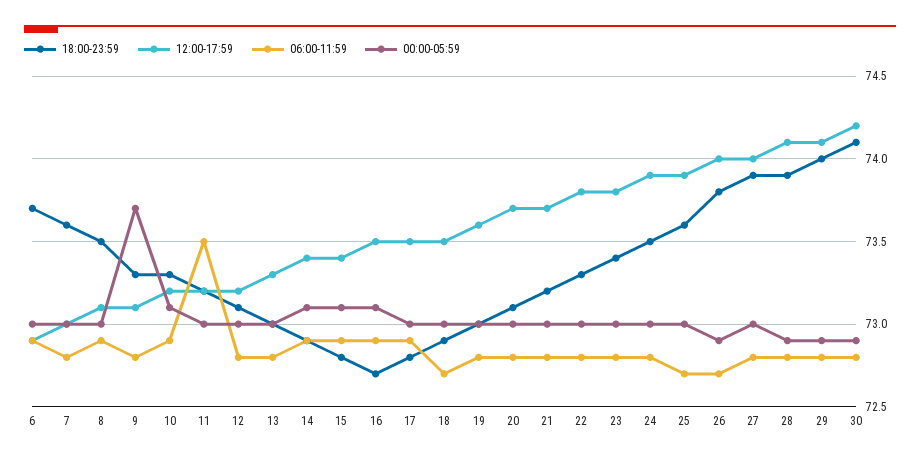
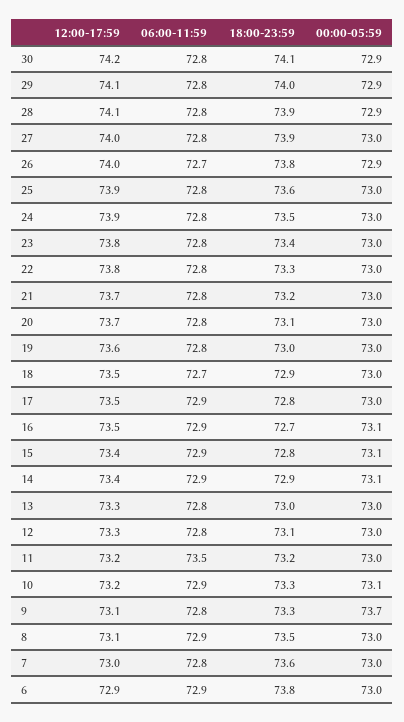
  {
    "18:00-23:59": {
-     "6": 73.7,
+     "6": 73.8,
      "7": 73.6,
      "8": 73.5,
      "9": 73.3,
      "10": 73.3,
      "11": 73.2,
      "12": 73.1,
      "13": 73,
      "14": 72.9,
      "15": 72.8,
      "16": 72.7,
      "17": 72.8,
      "18": 72.9,
      "19": 73,
      "20": 73.1,
      "21": 73.2,
      "22": 73.3,
      "23": 73.4,
      "24": 73.5,
      "25": 73.6,
      "26": 73.8,
      "27": 73.9,
      "28": 73.9,
      "29": 74,
      "30": 74.1
    },
    "12:00-17:59": {
      "6": 72.9,
      "7": 73,
      "8": 73.1,
      "9": 73.1,
      "10": 73.2,
      "11": 73.2,
-     "12": 73.2,
+     "12": 73.3,
      "13": 73.3,
      "14": 73.4,
      "15": 73.4,
      "16": 73.5,
      "17": 73.5,
      "18": 73.5,
      "19": 73.6,
      "20": 73.7,
      "21": 73.7,
      "22": 73.8,
      "23": 73.8,
      "24": 73.9,
      "25": 73.9,
      "26": 74,
      "27": 74,
      "28": 74.1,
      "29": 74.1,
      "30": 74.2
    },
    "06:00-11:59": {
      "6": 72.9,
      "7": 72.8,
      "8": 72.9,
      "9": 72.8,
      "10": 72.9,
      "11": 73.5,
      "12": 72.8,
      "13": 72.8,
      "14": 72.9,
      "15": 72.9,
      "16": 72.9,
      "17": 72.9,
      "18": 72.7,
      "19": 72.8,
      "20": 72.8,
      "21": 72.8,
      "22": 72.8,
      "23": 72.8,
      "24": 72.8,
-     "25": 72.7,
+     "25": 72.8,
      "26": 72.7,
      "27": 72.8,
      "28": 72.8,
      "29": 72.8,
      "30": 72.8
    },
    "00:00-05:59": {
      "6": 73,
      "7": 73,
      "8": 73,
      "9": 73.7,
      "10": 73.1,
      "11": 73,
      "12": 73,
      "13": 73,
      "14": 73.1,
      "15": 73.1,
      "16": 73.1,
      "17": 73,
      "18": 73,
      "19": 73,
      "20": 73,
      "21": 73,
      "22": 73,
      "23": 73,
      "24": 73,
      "25": 73,
      "26": 72.9,
      "27": 73,
      "28": 72.9,
      "29": 72.9,
      "30": 72.9
    }
  }

